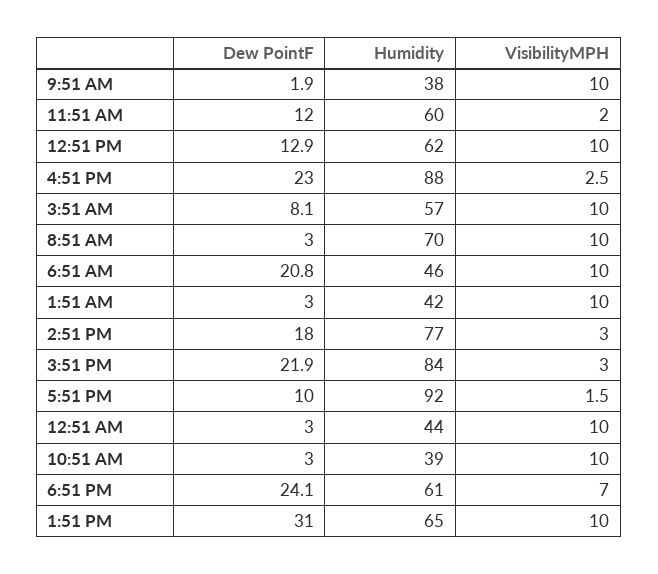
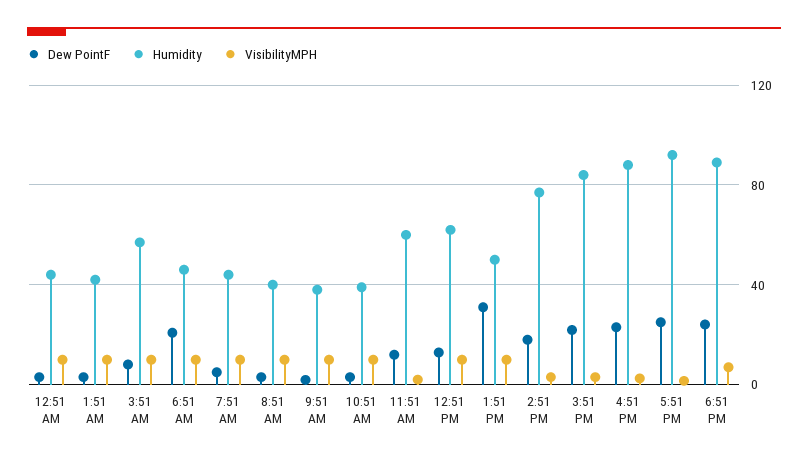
  {
    "Dew PointF": {
      "9:51 AM": 1.9,
      "11:51 AM": 12,
      "12:51 PM": 12.9,
      "4:51 PM": 23,
      "3:51 AM": 8.1,
      "8:51 AM": 3,
      "6:51 AM": 20.8,
      "1:51 AM": 3,
      "2:51 PM": 18,
      "3:51 PM": 21.9,
-     "5:51 PM": 10,
+     "5:51 PM": 25,
      "12:51 AM": 3,
      "10:51 AM": 3,
      "6:51 PM": 24.1,
-     "1:51 PM": 31
+     "1:51 PM": 31,
+     "7:51 AM": 5
    },
    "Humidity": {
      "9:51 AM": 38,
      "11:51 AM": 60,
      "12:51 PM": 62,
      "4:51 PM": 88,
      "3:51 AM": 57,
-     "8:51 AM": 70,
+     "8:51 AM": 40,
      "6:51 AM": 46,
      "1:51 AM": 42,
      "2:51 PM": 77,
      "3:51 PM": 84,
      "5:51 PM": 92,
      "12:51 AM": 44,
      "10:51 AM": 39,
-     "6:51 PM": 61,
+     "6:51 PM": 90,
-     "1:51 PM": 65
+     "1:51 PM": 50,
+     "7:51 AM": 45
    },
    "VisibilityMPH": {
      "9:51 AM": 10,
      "11:51 AM": 2,
      "12:51 PM": 10,
      "4:51 PM": 2.5,
      "3:51 AM": 10,
      "8:51 AM": 10,
      "6:51 AM": 10,
      "1:51 AM": 10,
      "2:51 PM": 3,
      "3:51 PM": 3,
      "5:51 PM": 1.5,
      "12:51 AM": 10,
      "10:51 AM": 10,
      "6:51 PM": 7,
-     "1:51 PM": 10
+     "1:51 PM": 10,
+     "7:51 AM": 10
    }
  }

